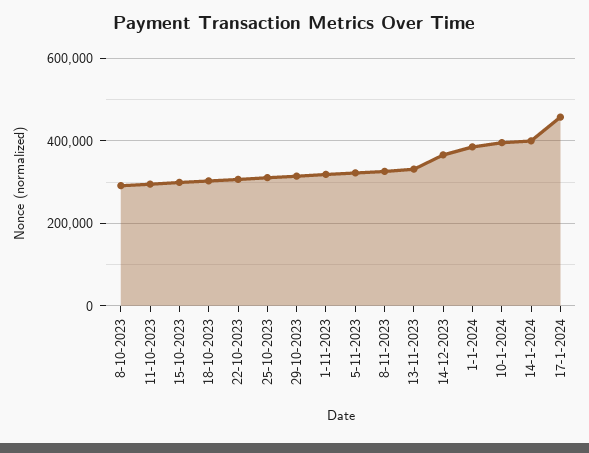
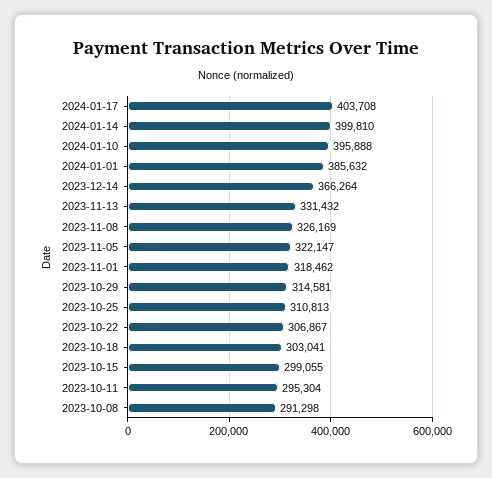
  {
    "8-10-2023": 291298,
    "11-10-2023": 295304,
    "15-10-2023": 299055,
    "18-10-2023": 303041,
    "22-10-2023": 306867,
    "25-10-2023": 310813,
    "29-10-2023": 314581,
    "1-11-2023": 318462,
    "5-11-2023": 322147,
    "8-11-2023": 326169,
    "13-11-2023": 331432,
    "14-12-2023": 366264,
    "1-1-2024": 385632,
    "10-1-2024": 395888,
    "14-1-2024": 399810,
-   "17-1-2024": 460000
+   "17-1-2024": 403708
  }

